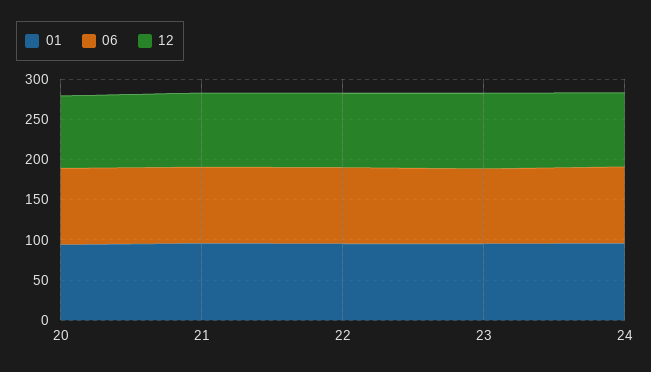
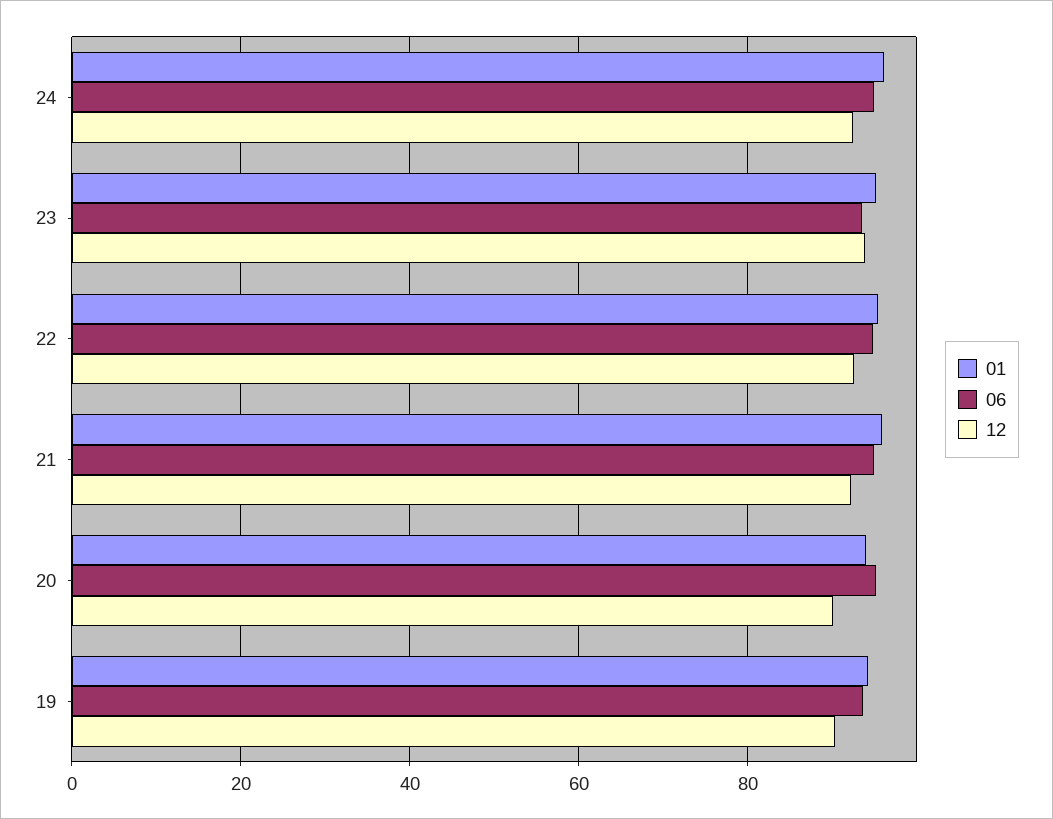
  {
    "01": {
      "20": 94,
      "21": 96,
      "22": 96,
      "23": 96,
-     "24": 96
+     "24": 96,
+     "19": 94
    },
    "06": {
      "20": 96,
      "21": 94,
      "22": 94,
      "23": 94,
-     "24": 96
+     "24": 96,
+     "19": 94
    },
    "12": {
      "20": 90,
      "21": 92,
      "22": 92,
      "23": 94,
-     "24": 92
+     "24": 92,
+     "19": 90
    }
  }

